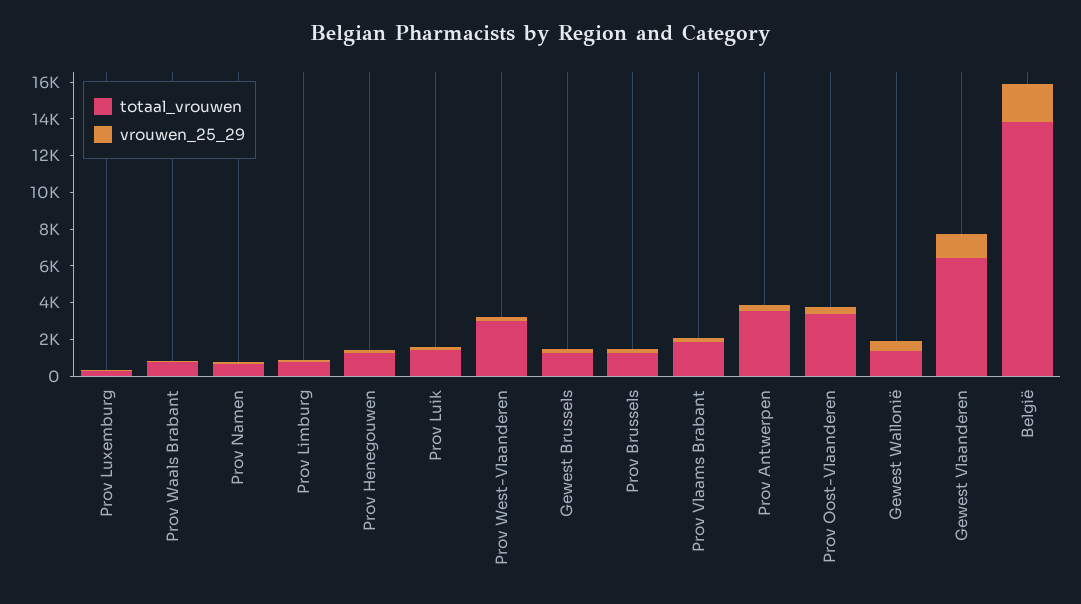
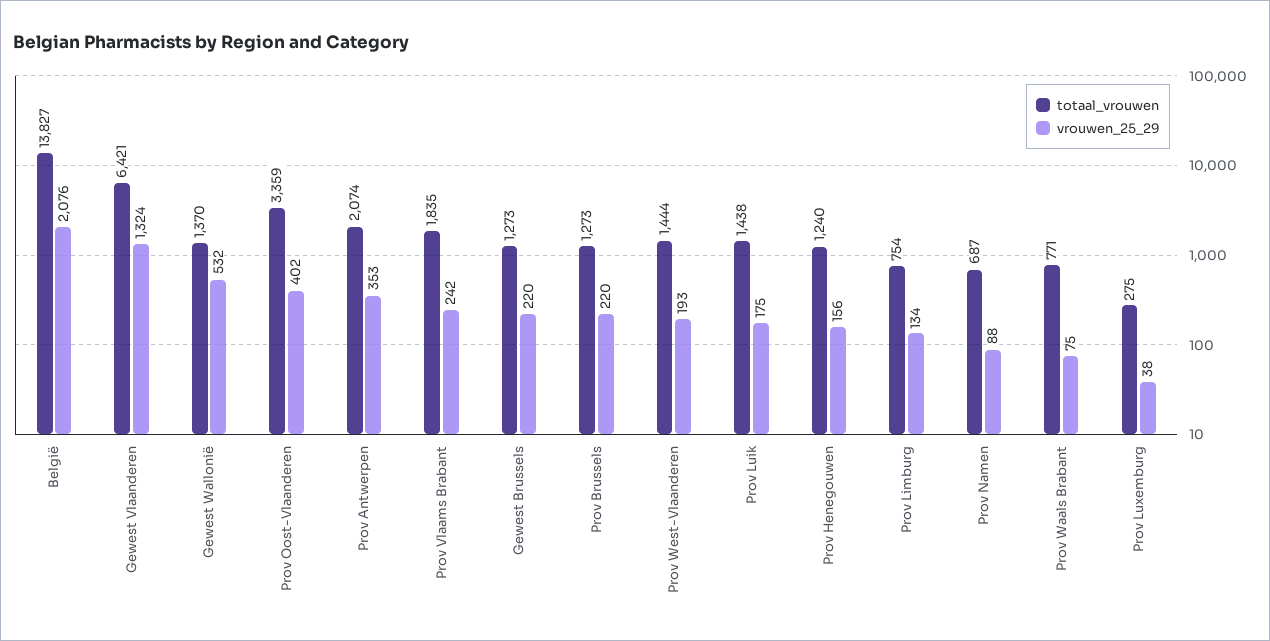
  {
    "totaal_vrouwen": {
      "Prov Luxemburg": 275,
      "Prov Waals Brabant": 771,
      "Prov Namen": 687,
      "Prov Limburg": 754,
      "Prov Henegouwen": 1240,
      "Prov Luik": 1438,
-     "Prov West-Vlaanderen": 3000,
+     "Prov West-Vlaanderen": 1444,
      "Gewest Brussels": 1273,
      "Prov Brussels": 1273,
      "Prov Vlaams Brabant": 1835,
-     "Prov Antwerpen": 3500,
+     "Prov Antwerpen": 2074,
      "Prov Oost-Vlaanderen": 3359,
      "Gewest Wallonië": 1370,
      "Gewest Vlaanderen": 6421,
      "België": 13827
    },
    "vrouwen_25_29": {
      "Prov Luxemburg": 38,
      "Prov Waals Brabant": 75,
      "Prov Namen": 88,
      "Prov Limburg": 134,
      "Prov Henegouwen": 156,
      "Prov Luik": 175,
      "Prov West-Vlaanderen": 193,
      "Gewest Brussels": 220,
      "Prov Brussels": 220,
      "Prov Vlaams Brabant": 242,
      "Prov Antwerpen": 353,
      "Prov Oost-Vlaanderen": 402,
      "Gewest Wallonië": 532,
      "Gewest Vlaanderen": 1324,
      "België": 2076
    }
  }

